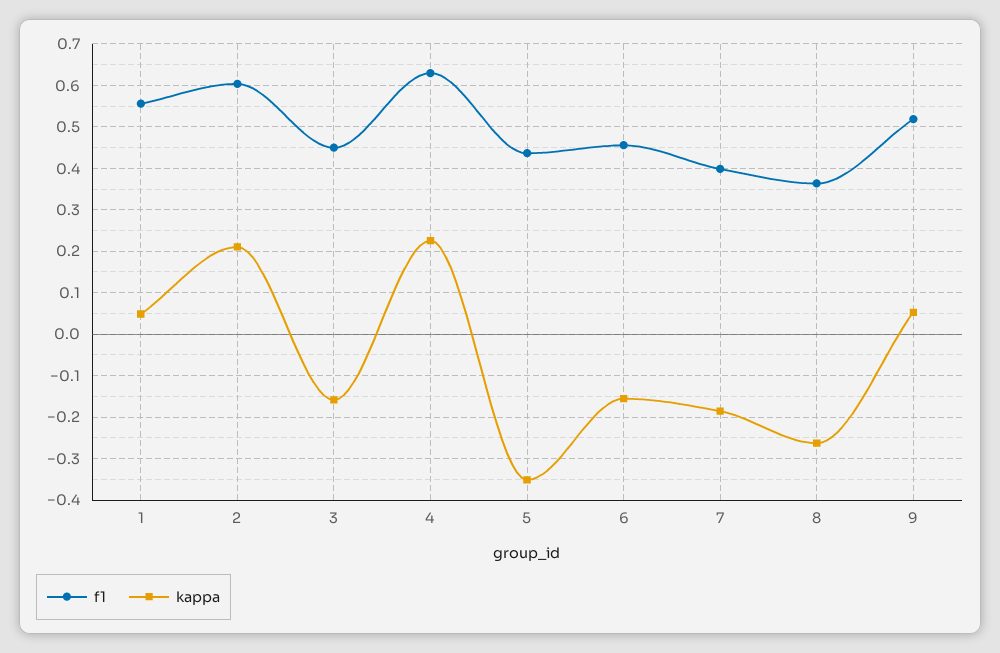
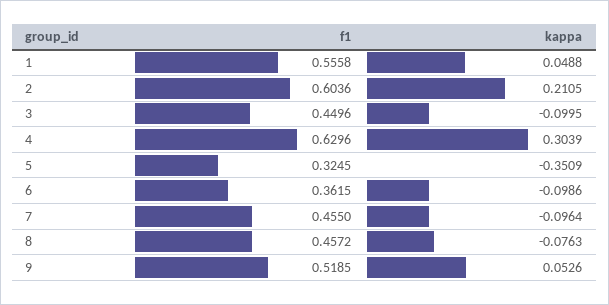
  {
    "f1": {
      "1": 0.5558,
      "2": 0.6036,
      "3": 0.4496,
      "4": 0.6296,
-     "5": 0.44,
+     "5": 0.3245,
-     "6": 0.46,
+     "6": 0.3615,
-     "7": 0.4,
+     "7": 0.455,
-     "8": 0.36,
+     "8": 0.4572,
      "9": 0.5185
    },
    "kappa": {
      "1": 0.0488,
      "2": 0.2105,
-     "3": -0.16,
+     "3": -0.0995,
-     "4": 0.22,
+     "4": 0.3039,
      "5": -0.3509,
-     "6": -0.16,
+     "6": -0.0986,
-     "7": -0.18,
+     "7": -0.0964,
-     "8": -0.26,
+     "8": -0.0763,
      "9": 0.0526
    }
  }

